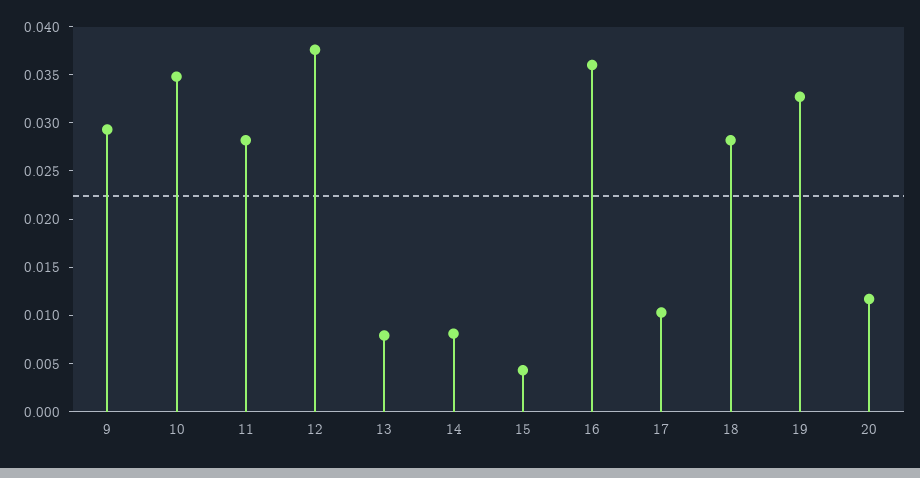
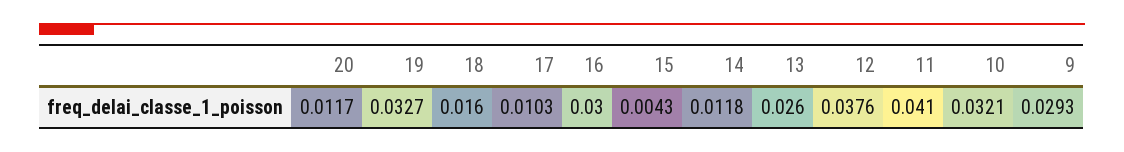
  {
    "9": 0.0293,
-   "10": 0.035,
+   "10": 0.0321,
-   "11": 0.028,
+   "11": 0.041,
    "12": 0.0376,
-   "13": 0.008,
+   "13": 0.026,
-   "14": 0.008,
+   "14": 0.0118,
    "15": 0.0043,
-   "16": 0.036,
+   "16": 0.03,
    "17": 0.0103,
-   "18": 0.028,
+   "18": 0.016,
    "19": 0.0327,
    "20": 0.0117
  }

